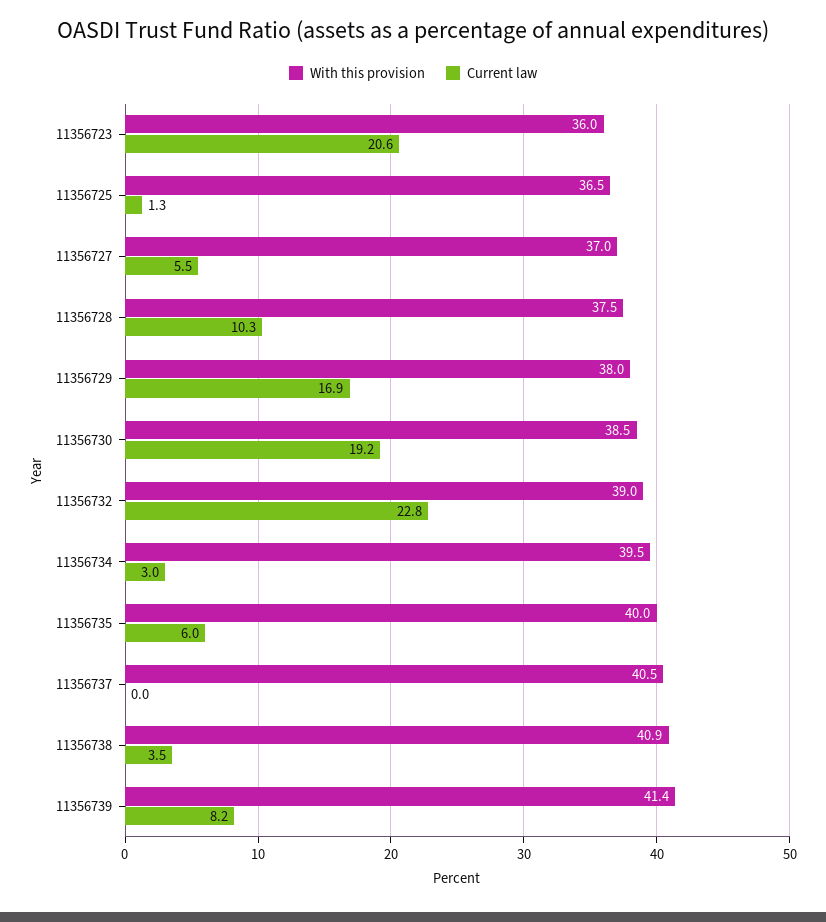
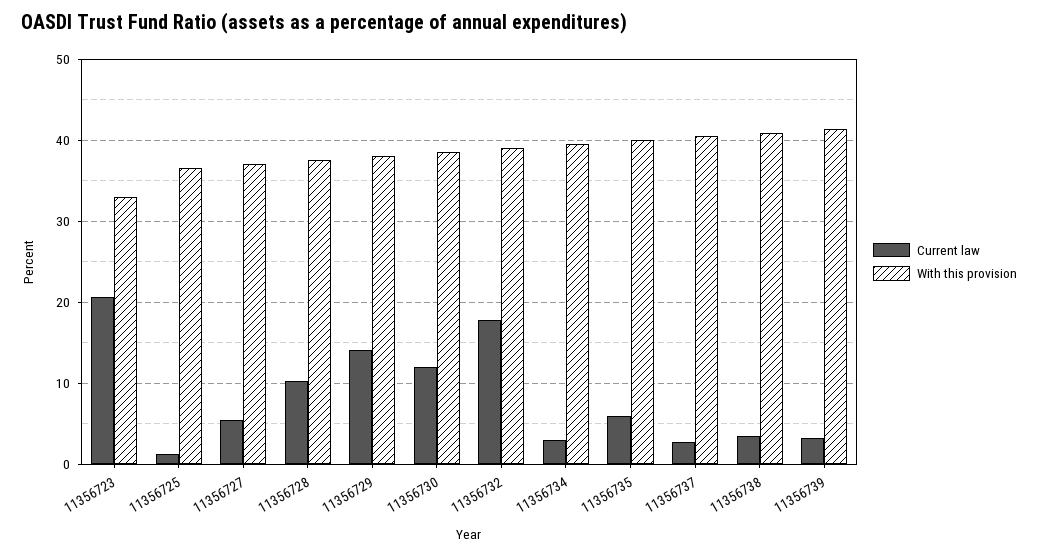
  {
    "With this provision": {
-     "11356723": 36,
+     "11356723": 33,
      "11356725": 36.5,
      "11356727": 37,
      "11356728": 37.5,
      "11356729": 38,
      "11356730": 38.5,
      "11356732": 39,
      "11356734": 39.5,
      "11356735": 40,
      "11356737": 40.5,
      "11356738": 40.9,
      "11356739": 41.4
    },
    "Current law": {
      "11356723": 20.6,
      "11356725": 1.3,
      "11356727": 5.5,
      "11356728": 10.3,
-     "11356729": 16.9,
+     "11356729": 14,
-     "11356730": 19.2,
+     "11356730": 12,
-     "11356732": 22.8,
+     "11356732": 18,
      "11356734": 3,
      "11356735": 6,
-     "11356737": 0,
+     "11356737": 3,
      "11356738": 3.5,
-     "11356739": 8.2
+     "11356739": 3
    }
  }

